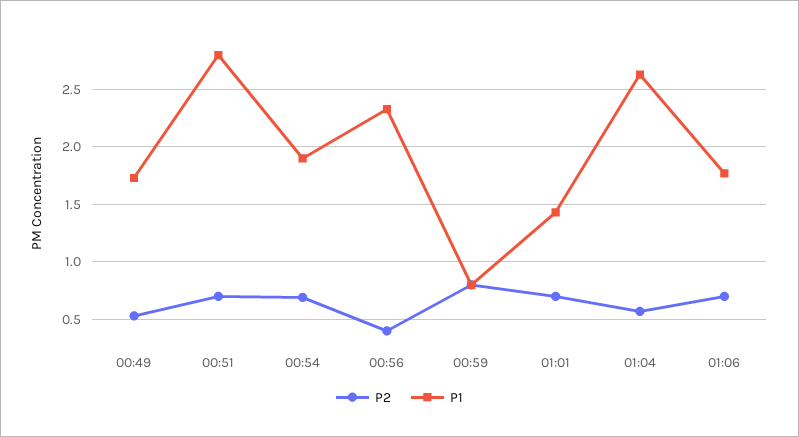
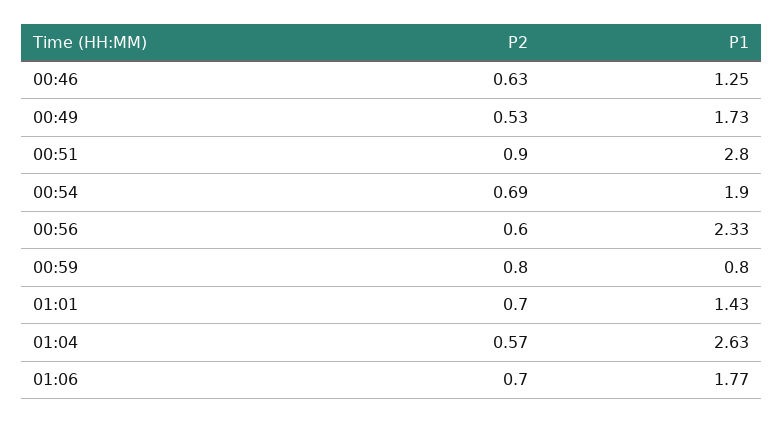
  {
    "P2": {
      "00:49": 0.53,
-     "00:51": 0.7,
+     "00:51": 0.9,
      "00:54": 0.69,
-     "00:56": 0.4,
+     "00:56": 0.6,
      "00:59": 0.8,
      "01:01": 0.7,
      "01:04": 0.57,
-     "01:06": 0.7
+     "01:06": 0.7,
+     "00:46": 0.63
    },
    "P1": {
      "00:49": 1.73,
      "00:51": 2.8,
      "00:54": 1.9,
      "00:56": 2.33,
      "00:59": 0.8,
      "01:01": 1.43,
      "01:04": 2.63,
-     "01:06": 1.77
+     "01:06": 1.77,
+     "00:46": 1.25
    }
  }

